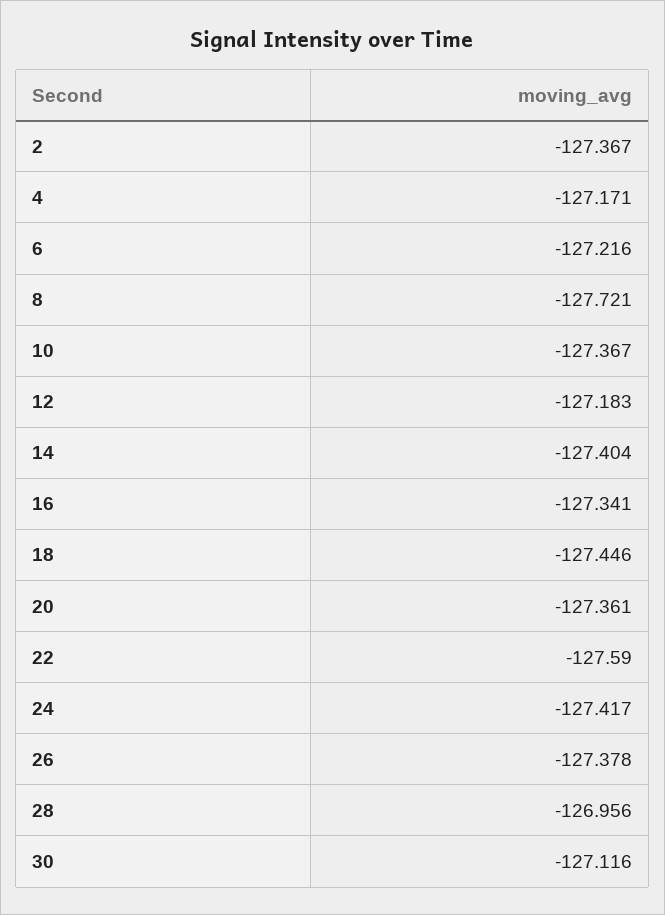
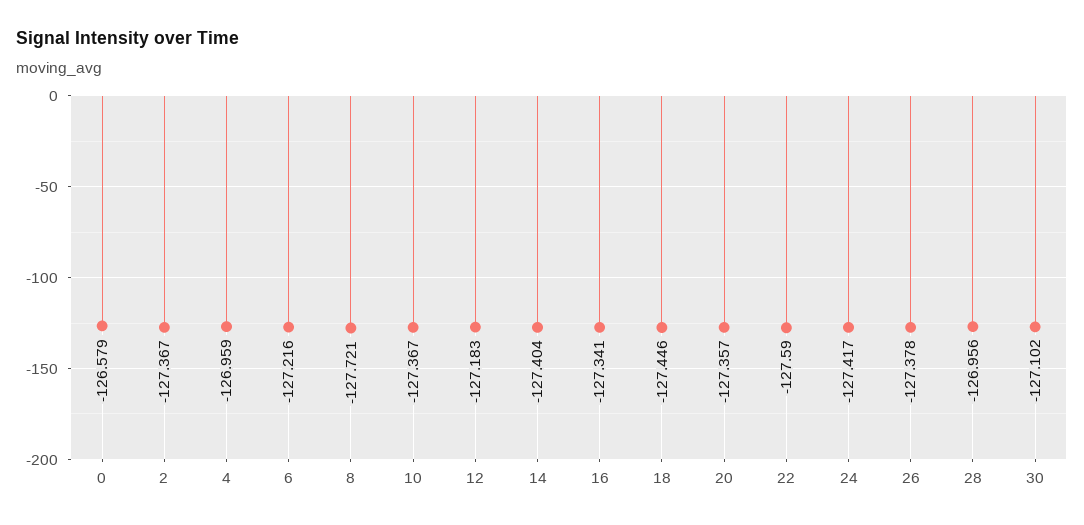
  {
    "2": -127.367,
-   "4": -127.171,
+   "4": -126.959,
    "6": -127.216,
    "8": -127.721,
    "10": -127.367,
    "12": -127.183,
    "14": -127.404,
    "16": -127.341,
    "18": -127.446,
-   "20": -127.361,
+   "20": -127.357,
    "22": -127.59,
    "24": -127.417,
    "26": -127.378,
    "28": -126.956,
-   "30": -127.116
+   "30": -127.102,
+   "0": -126.579
  }

